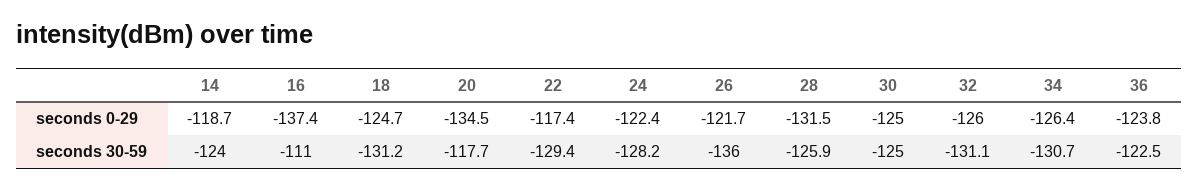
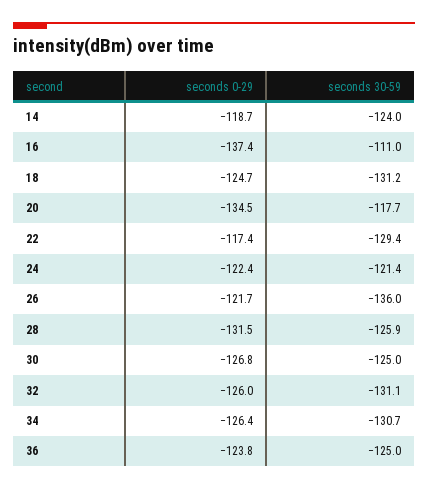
  {
    "14": {
      "seconds 0-29": -118.7,
      "seconds 30-59": -124
    },
    "16": {
      "seconds 0-29": -137.4,
      "seconds 30-59": -111
    },
    "18": {
      "seconds 0-29": -124.7,
      "seconds 30-59": -131.2
    },
    "20": {
      "seconds 0-29": -134.5,
      "seconds 30-59": -117.7
    },
    "22": {
      "seconds 0-29": -117.4,
      "seconds 30-59": -129.4
    },
    "24": {
      "seconds 0-29": -122.4,
-     "seconds 30-59": -128.2
+     "seconds 30-59": -121.4
    },
    "26": {
      "seconds 0-29": -121.7,
      "seconds 30-59": -136
    },
    "28": {
      "seconds 0-29": -131.5,
      "seconds 30-59": -125.9
    },
    "30": {
-     "seconds 0-29": -125,
+     "seconds 0-29": -126.8,
      "seconds 30-59": -125
    },
    "32": {
      "seconds 0-29": -126,
      "seconds 30-59": -131.1
    },
    "34": {
      "seconds 0-29": -126.4,
      "seconds 30-59": -130.7
    },
    "36": {
      "seconds 0-29": -123.8,
-     "seconds 30-59": -122.5
+     "seconds 30-59": -125
    }
  }

